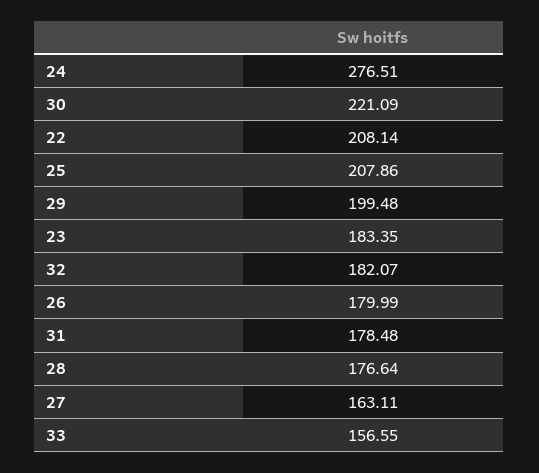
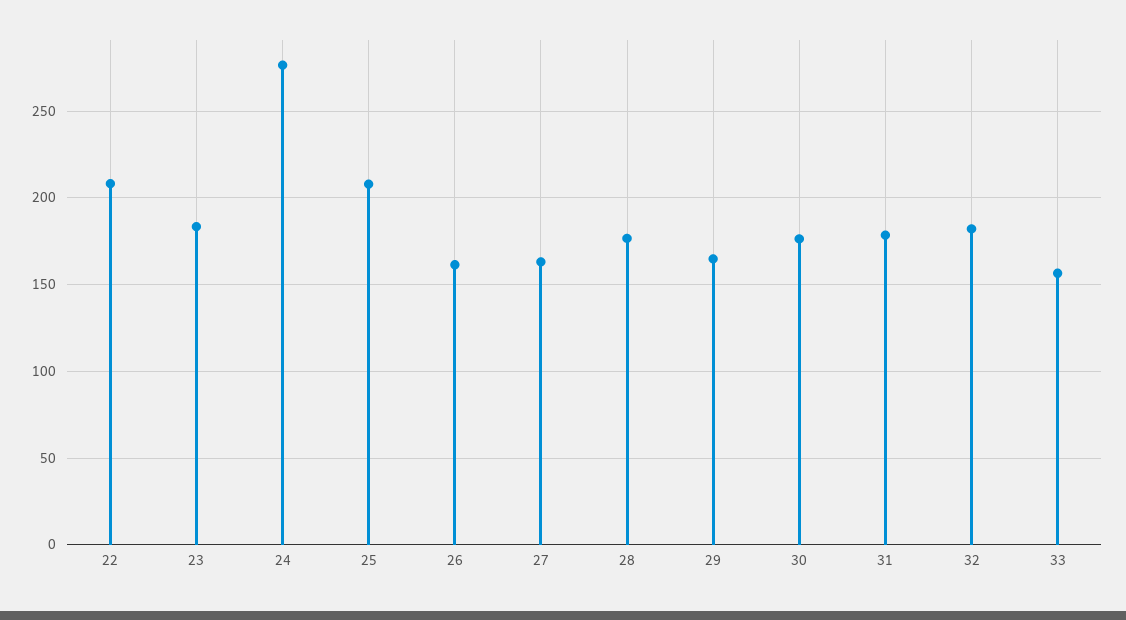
  {
    "24": 276.51,
-   "30": 221.09,
+   "30": 175,
    "22": 208.14,
    "25": 207.86,
-   "29": 199.48,
+   "29": 165,
    "23": 183.35,
    "32": 182.07,
-   "26": 179.99,
+   "26": 160,
    "31": 178.48,
    "28": 176.64,
    "27": 163.11,
    "33": 156.55
  }

